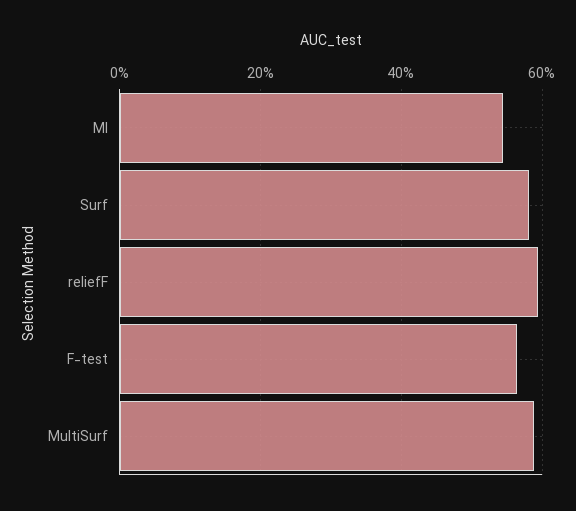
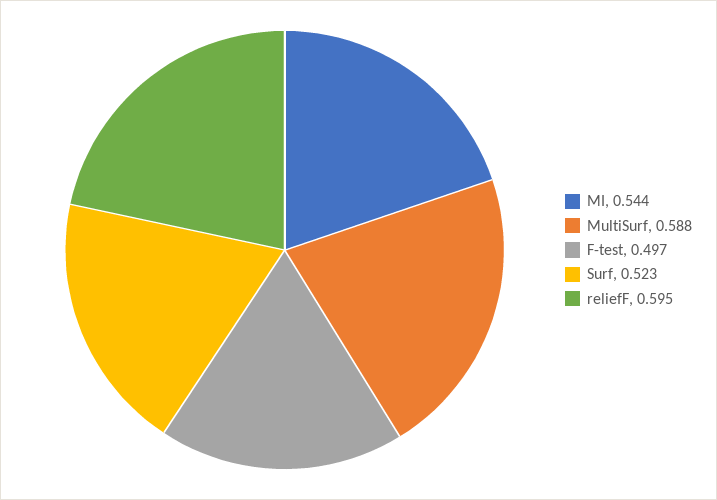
  {
    "MI": 0.544,
-   "Surf": 0.58,
+   "Surf": 0.523,
    "reliefF": 0.595,
-   "F-test": 0.56,
+   "F-test": 0.497,
    "MultiSurf": 0.588
  }

